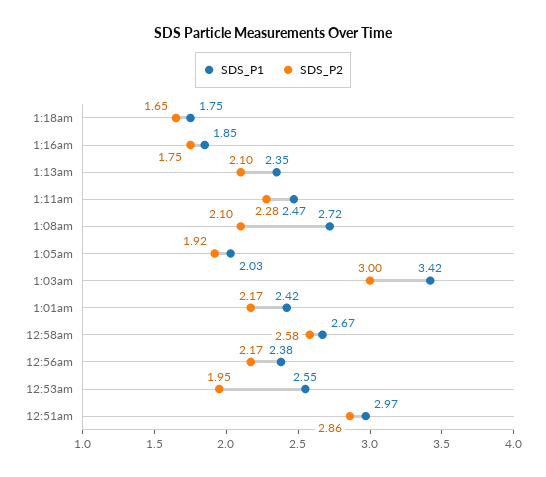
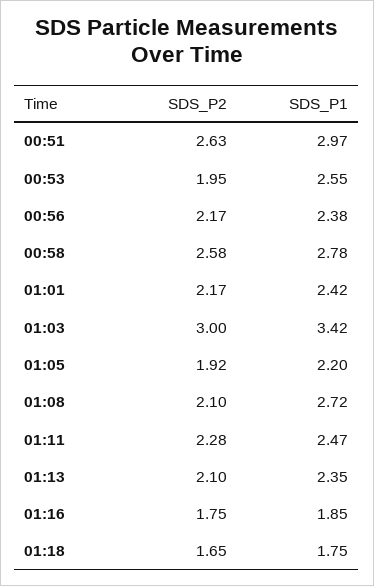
  {
    "SDS_P1": {
      "1:18am": 1.75,
      "1:16am": 1.85,
      "1:13am": 2.35,
      "1:11am": 2.47,
      "1:08am": 2.72,
-     "1:05am": 2.03,
+     "1:05am": 2.2,
      "1:03am": 3.42,
      "1:01am": 2.42,
-     "12:58am": 2.67,
+     "12:58am": 2.78,
      "12:56am": 2.38,
      "12:53am": 2.55,
      "12:51am": 2.97
    },
    "SDS_P2": {
      "1:18am": 1.65,
      "1:16am": 1.75,
      "1:13am": 2.1,
      "1:11am": 2.28,
      "1:08am": 2.1,
      "1:05am": 1.92,
      "1:03am": 3,
      "1:01am": 2.17,
      "12:58am": 2.58,
      "12:56am": 2.17,
      "12:53am": 1.95,
-     "12:51am": 2.86
+     "12:51am": 2.63
    }
  }

